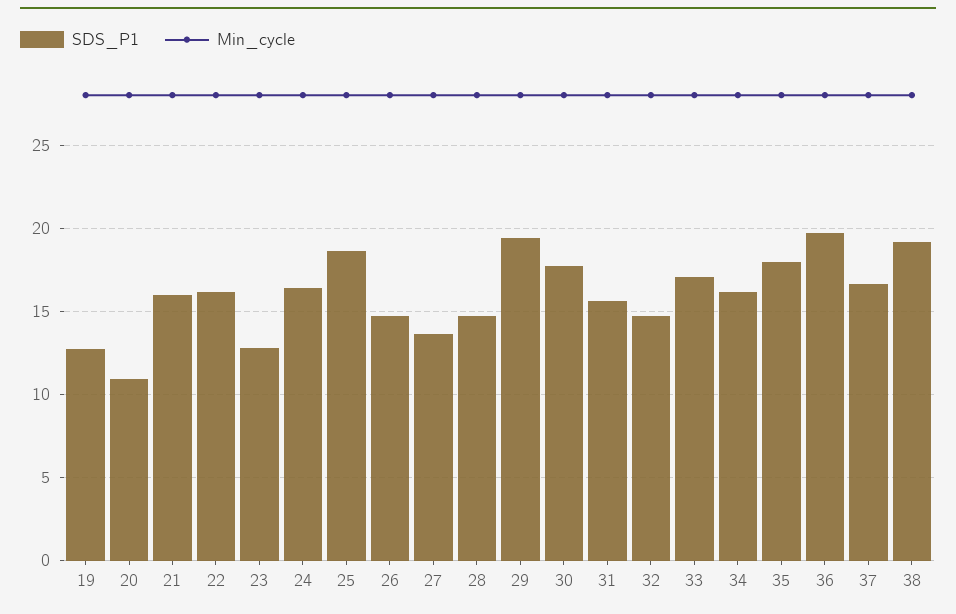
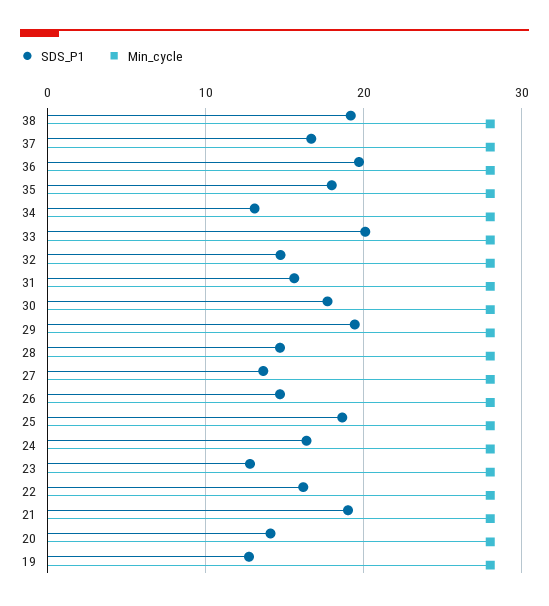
  {
    "SDS_P1": {
      "19": 12.5,
-     "20": 11,
+     "20": 14,
-     "21": 16,
+     "21": 19,
      "22": 16,
      "23": 13,
      "24": 16.5,
      "25": 18.5,
      "26": 14.5,
      "27": 13.5,
      "28": 14.5,
      "29": 19.5,
      "30": 17.5,
      "31": 15.5,
      "32": 14.5,
-     "33": 17,
+     "33": 20,
-     "34": 16,
+     "34": 13,
      "35": 18,
      "36": 19.5,
      "37": 16.5,
      "38": 19
    },
    "Min_cycle": {
      "19": 28,
      "20": 28,
      "21": 28,
      "22": 28,
      "23": 28,
      "24": 28,
      "25": 28,
      "26": 28,
      "27": 28,
      "28": 28,
      "29": 28,
      "30": 28,
      "31": 28,
      "32": 28,
      "33": 28,
      "34": 28,
      "35": 28,
      "36": 28,
      "37": 28,
      "38": 28
    }
  }

